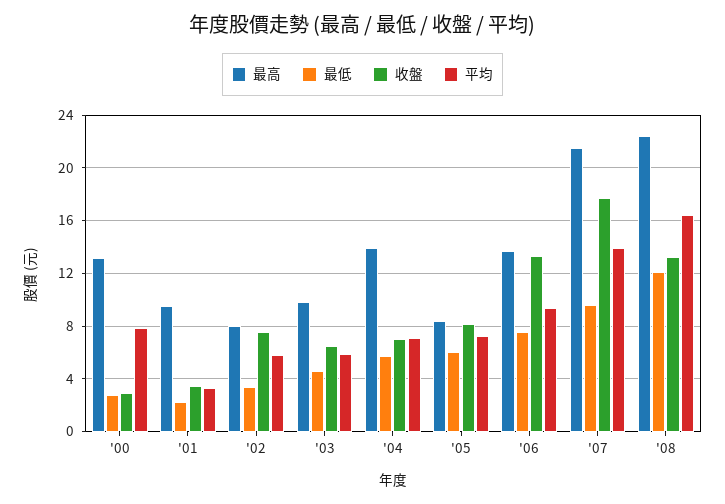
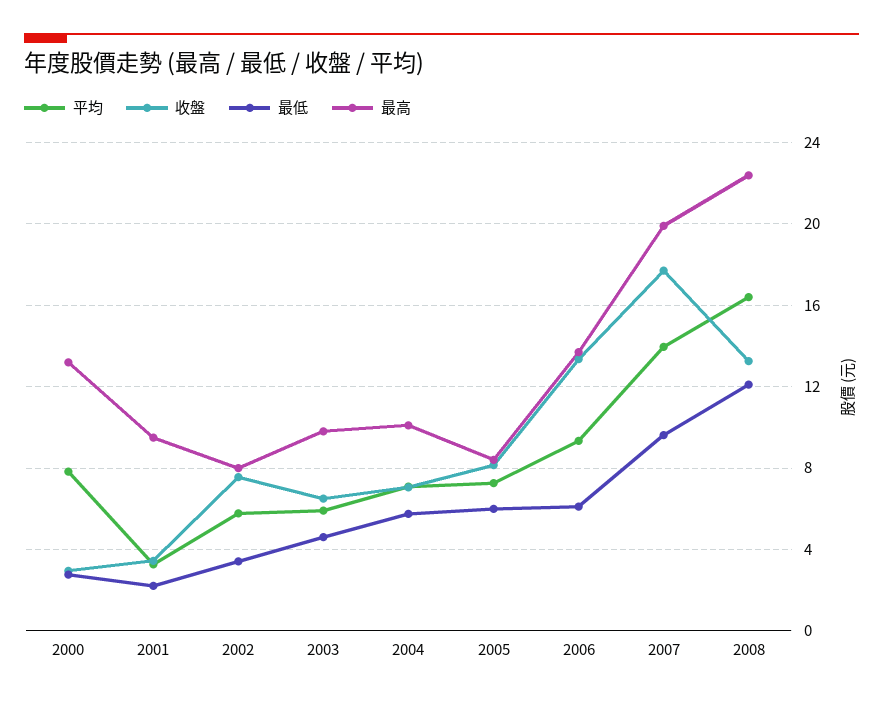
  {
    "最高": {
      "'00": 13,
      "'01": 9.5,
      "'02": 8,
      "'03": 10,
-     "'04": 14,
+     "'04": 10,
      "'05": 8.5,
      "'06": 13.5,
-     "'07": 21.5,
+     "'07": 20,
      "'08": 22.5
    },
    "最低": {
      "'00": 3,
      "'01": 2,
      "'02": 3.5,
      "'03": 4.5,
      "'04": 6,
      "'05": 6,
-     "'06": 7.5,
+     "'06": 6,
      "'07": 9.5,
      "'08": 12
    },
    "收盤": {
      "'00": 3,
      "'01": 3.5,
      "'02": 7.5,
      "'03": 6.5,
      "'04": 7,
      "'05": 8,
      "'06": 13.5,
      "'07": 17.5,
      "'08": 13.5
    },
    "平均": {
      "'00": 8,
      "'01": 3.5,
      "'02": 6,
      "'03": 6,
      "'04": 7,
      "'05": 7.5,
      "'06": 9.5,
      "'07": 14,
      "'08": 16.5
    }
  }

